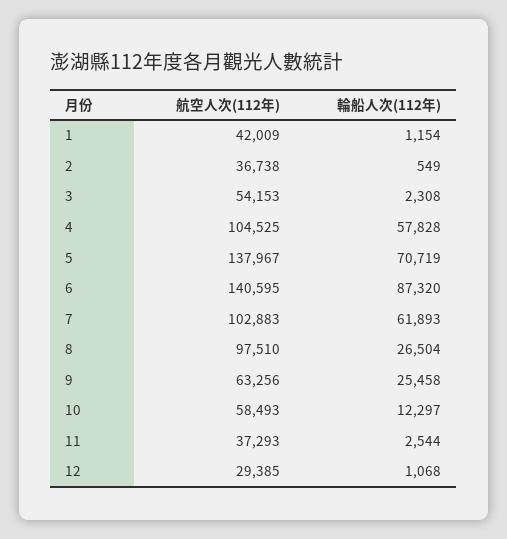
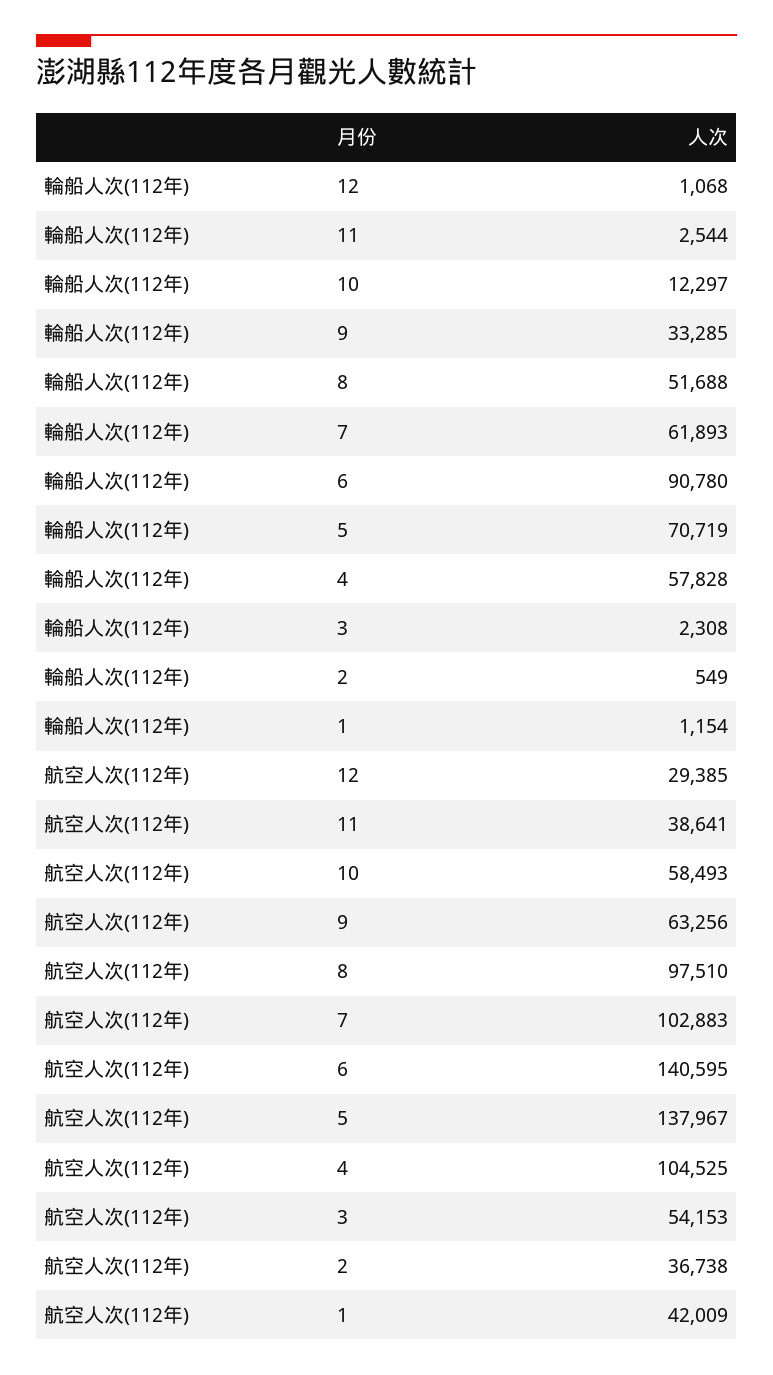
  {
    "航空人次(112年)": {
      "1": 42009,
      "2": 36738,
      "3": 54153,
      "4": 104525,
      "5": 137967,
      "6": 140595,
      "7": 102883,
      "8": 97510,
      "9": 63256,
      "10": 58493,
-     "11": 37293,
+     "11": 38641,
      "12": 29385
    },
    "輪船人次(112年)": {
      "1": 1154,
      "2": 549,
      "3": 2308,
      "4": 57828,
      "5": 70719,
-     "6": 87320,
+     "6": 90780,
      "7": 61893,
-     "8": 26504,
+     "8": 51688,
-     "9": 25458,
+     "9": 33285,
      "10": 12297,
      "11": 2544,
      "12": 1068
    }
  }

